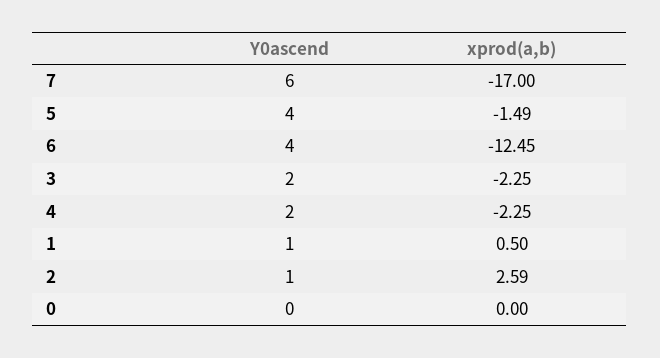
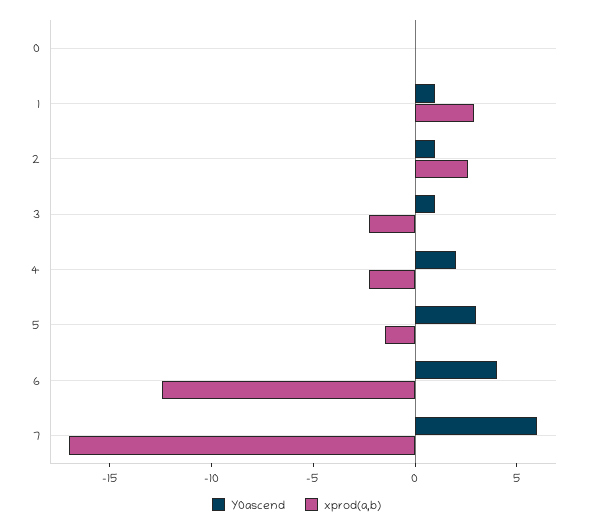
  {
    "Y0ascend": {
      "7": 6,
-     "5": 4,
+     "5": 3,
      "6": 4,
-     "3": 2,
+     "3": 1,
      "4": 2,
      "1": 1,
      "2": 1,
      "0": 0
    },
    "xprod(a,b)": {
      "7": -17,
      "5": -1.49,
      "6": -12.45,
      "3": -2.25,
      "4": -2.25,
-     "1": 0.5,
+     "1": 3,
      "2": 2.59,
      "0": 0
    }
  }

